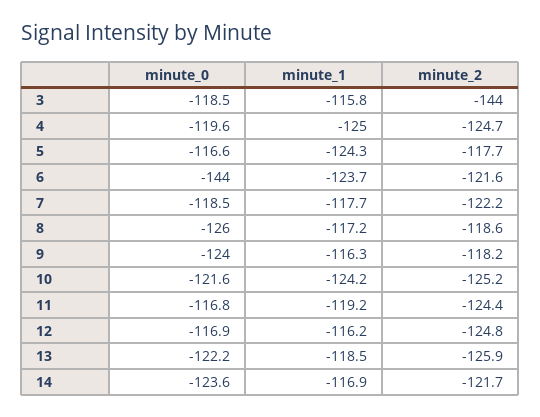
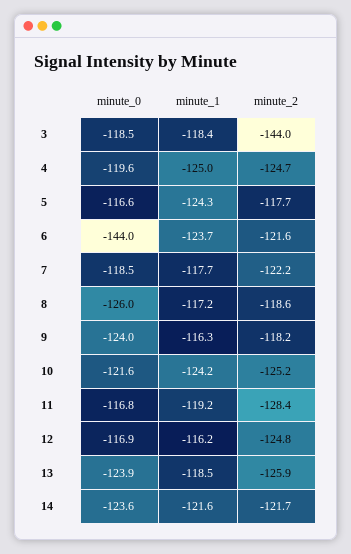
  {
    "minute_0": {
      "3": -118.5,
      "4": -119.6,
      "5": -116.6,
      "6": -144,
      "7": -118.5,
      "8": -126,
      "9": -124,
      "10": -121.6,
      "11": -116.8,
      "12": -116.9,
-     "13": -122.2,
+     "13": -123.9,
      "14": -123.6
    },
    "minute_1": {
-     "3": -115.8,
+     "3": -118.4,
      "4": -125,
      "5": -124.3,
      "6": -123.7,
      "7": -117.7,
      "8": -117.2,
      "9": -116.3,
      "10": -124.2,
      "11": -119.2,
      "12": -116.2,
      "13": -118.5,
-     "14": -116.9
+     "14": -121.6
    },
    "minute_2": {
      "3": -144,
      "4": -124.7,
      "5": -117.7,
      "6": -121.6,
      "7": -122.2,
      "8": -118.6,
      "9": -118.2,
      "10": -125.2,
-     "11": -124.4,
+     "11": -128.4,
      "12": -124.8,
      "13": -125.9,
      "14": -121.7
    }
  }

